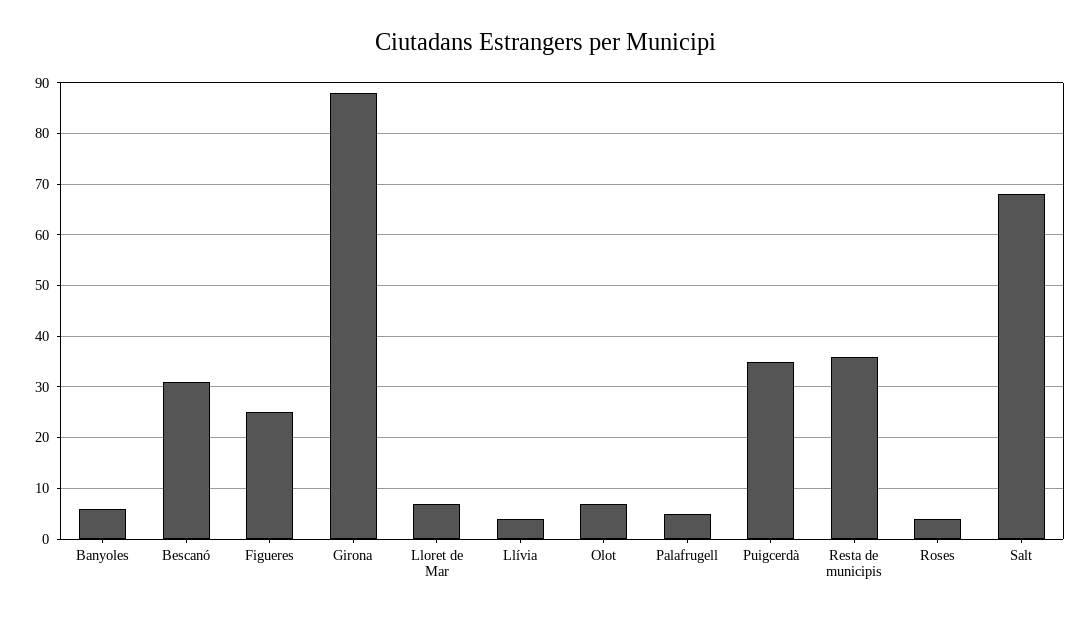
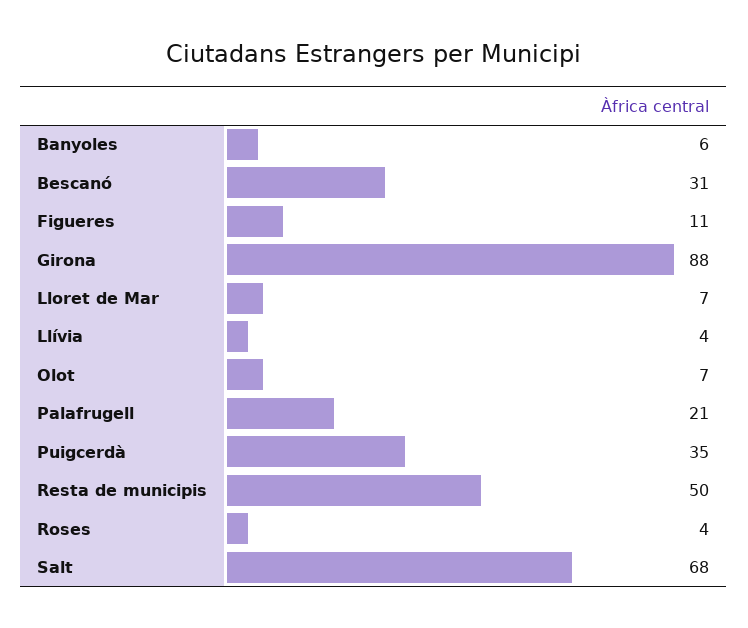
  {
    "Banyoles": 6,
    "Bescanó": 31,
-   "Figueres": 25,
+   "Figueres": 11,
    "Girona": 88,
    "Lloret de Mar": 7,
    "Llívia": 4,
    "Olot": 7,
-   "Palafrugell": 5,
+   "Palafrugell": 21,
    "Puigcerdà": 35,
-   "Resta de municipis": 35,
+   "Resta de municipis": 50,
    "Roses": 4,
    "Salt": 68
  }

